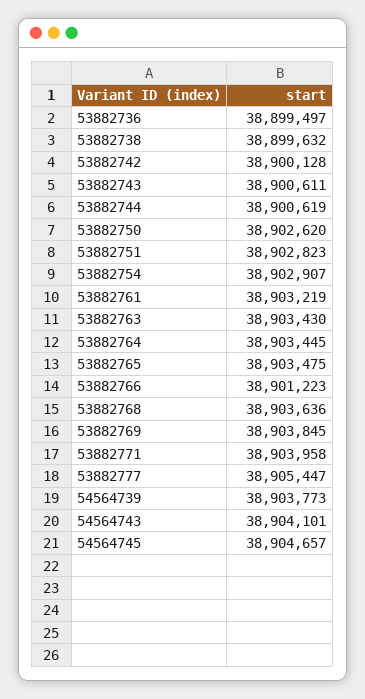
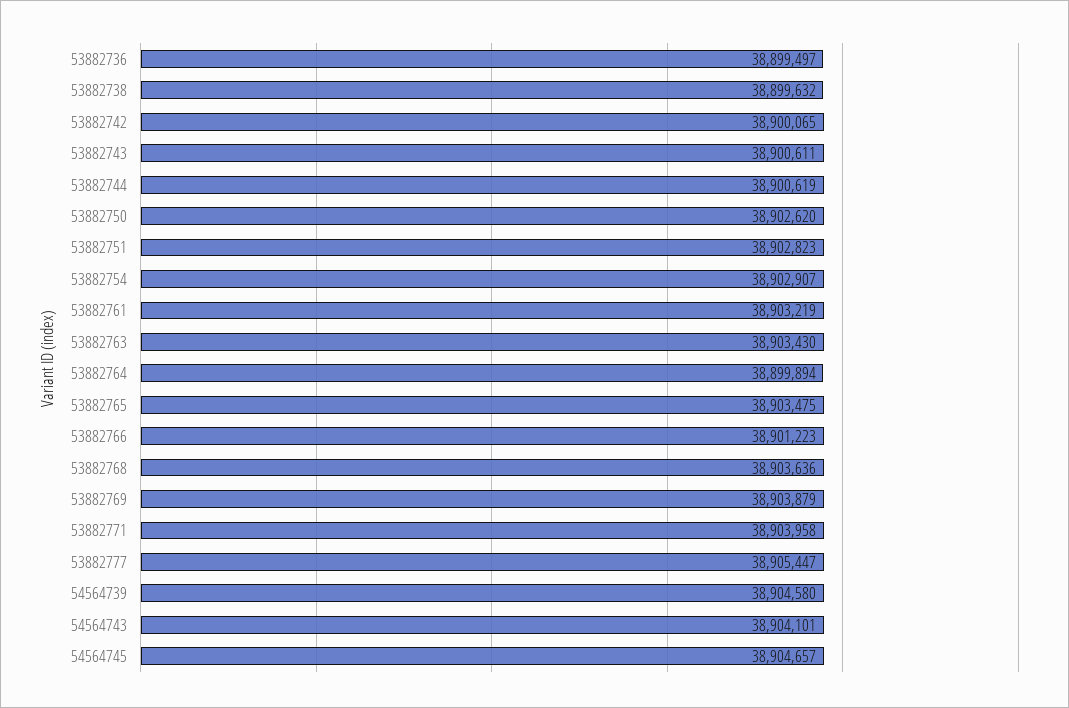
  {
    "53882736": 38899497,
    "53882738": 38899632,
-   "53882742": 38900128,
+   "53882742": 38900065,
    "53882743": 38900611,
    "53882744": 38900619,
    "53882750": 38902620,
    "53882751": 38902823,
    "53882754": 38902907,
    "53882761": 38903219,
    "53882763": 38903430,
-   "53882764": 38903445,
+   "53882764": 38899894,
    "53882765": 38903475,
    "53882766": 38901223,
    "53882768": 38903636,
-   "53882769": 38903845,
+   "53882769": 38903879,
    "53882771": 38903958,
    "53882777": 38905447,
-   "54564739": 38903773,
+   "54564739": 38904580,
    "54564743": 38904101,
    "54564745": 38904657
  }

